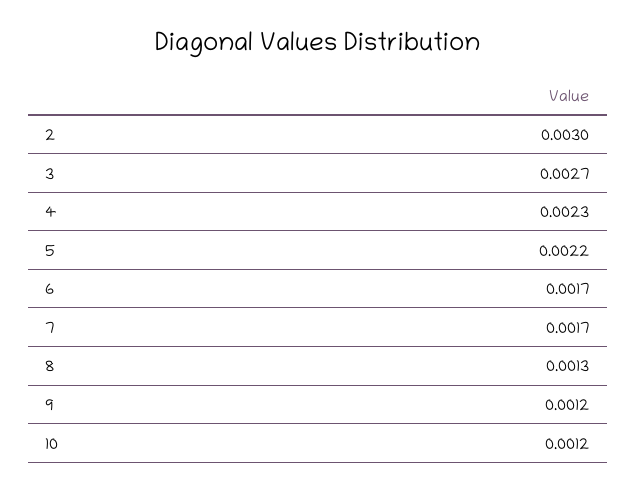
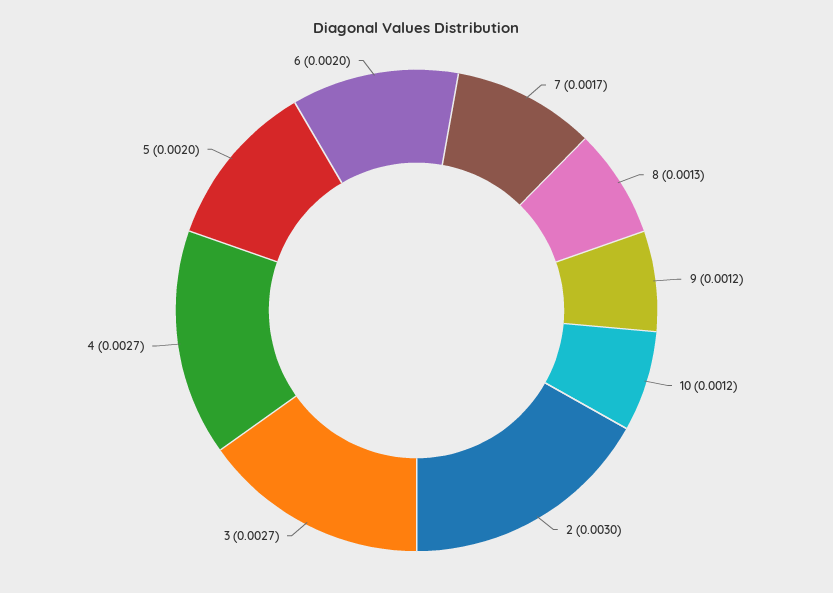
  {
    "2": 0.003,
    "3": 0.0027,
-   "4": 0.0023,
+   "4": 0.0027,
-   "5": 0.0022,
+   "5": 0.002,
-   "6": 0.0017,
+   "6": 0.002,
    "7": 0.0017,
    "8": 0.0013,
    "9": 0.0012,
    "10": 0.0012
  }

